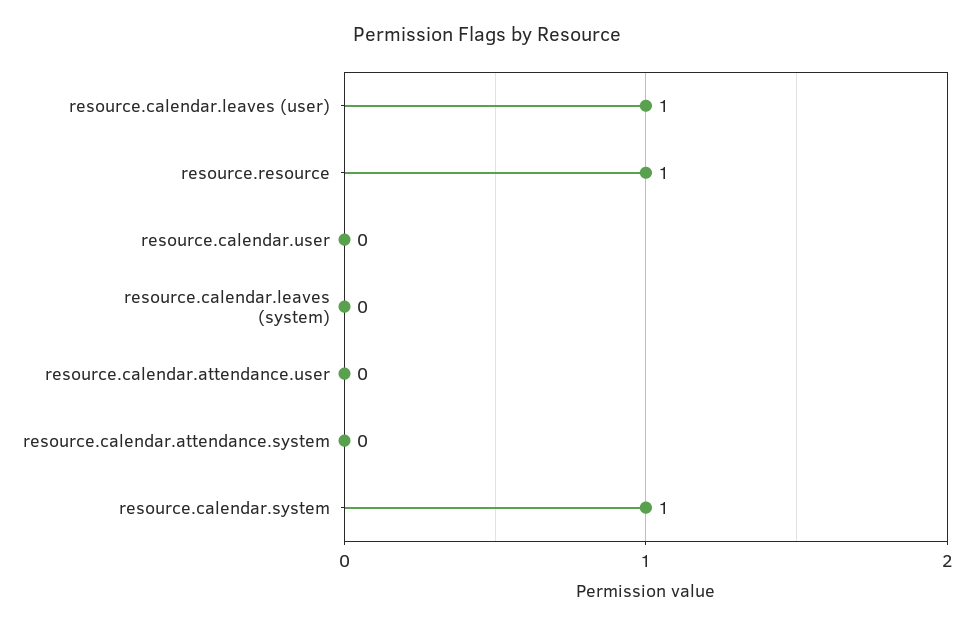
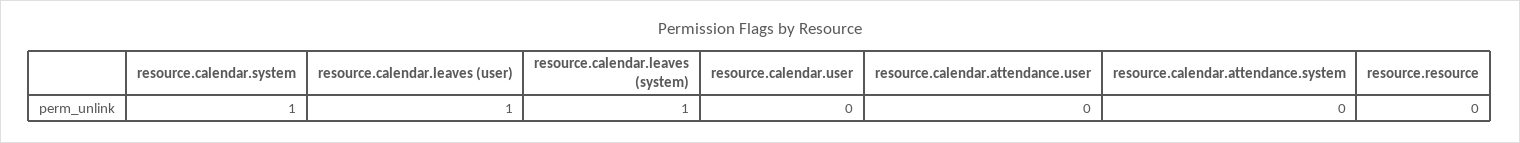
  {
    "resource.calendar.leaves (user)": 1,
-   "resource.resource": 1,
+   "resource.resource": 0,
    "resource.calendar.user": 0,
-   "resource.calendar.leaves (system)": 0,
+   "resource.calendar.leaves (system)": 1,
    "resource.calendar.attendance.user": 0,
    "resource.calendar.attendance.system": 0,
    "resource.calendar.system": 1
  }

